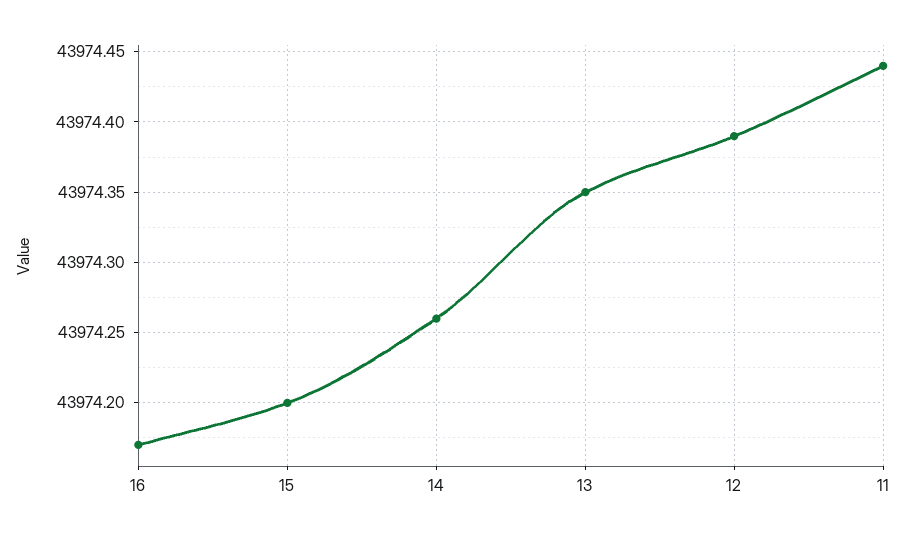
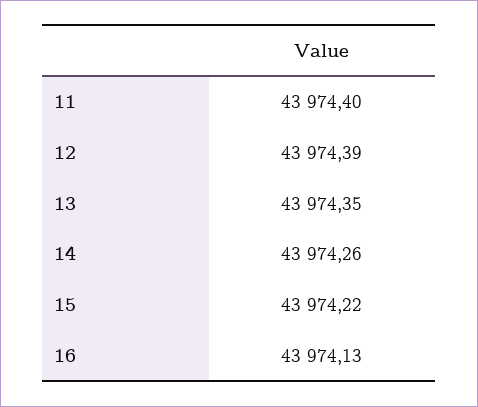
  {
-   "16": 43974.17,
+   "16": 43974.13,
-   "15": 43974.2,
+   "15": 43974.22,
    "14": 43974.26,
    "13": 43974.35,
    "12": 43974.39,
-   "11": 43974.44
+   "11": 43974.4
  }

